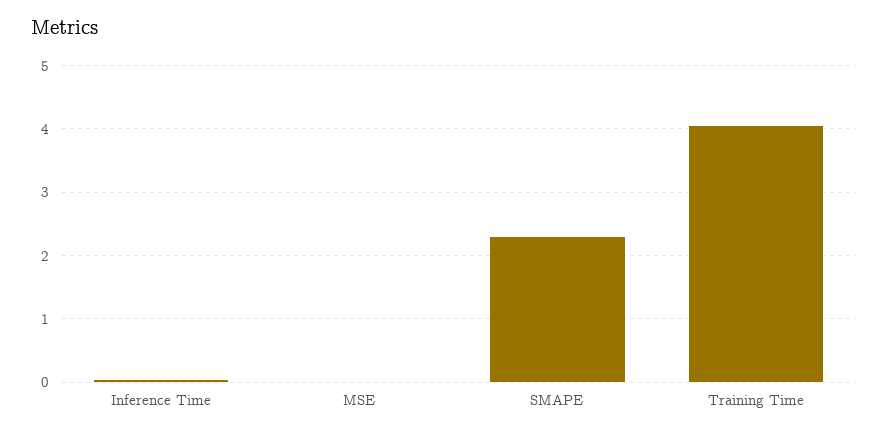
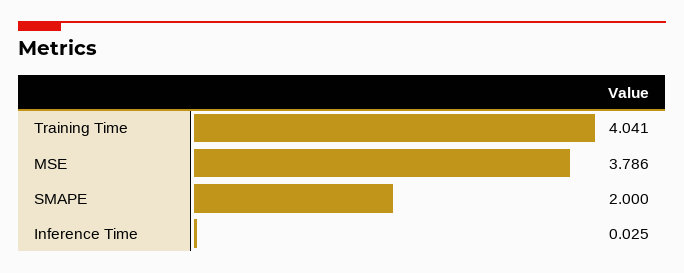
  {
    "Inference Time": 0.025,
-   "MSE": 0,
+   "MSE": 3.786,
-   "SMAPE": 2.3,
+   "SMAPE": 2,
    "Training Time": 4.041
  }

